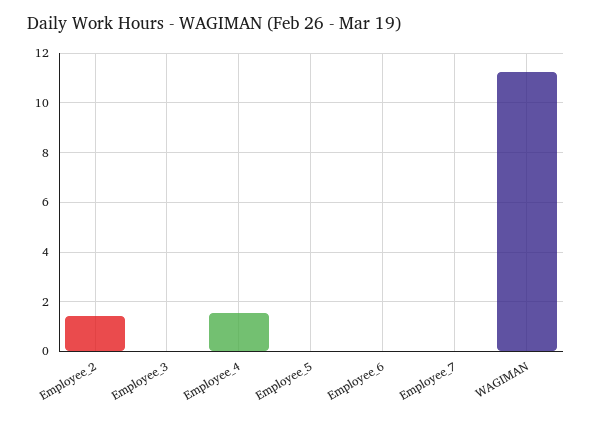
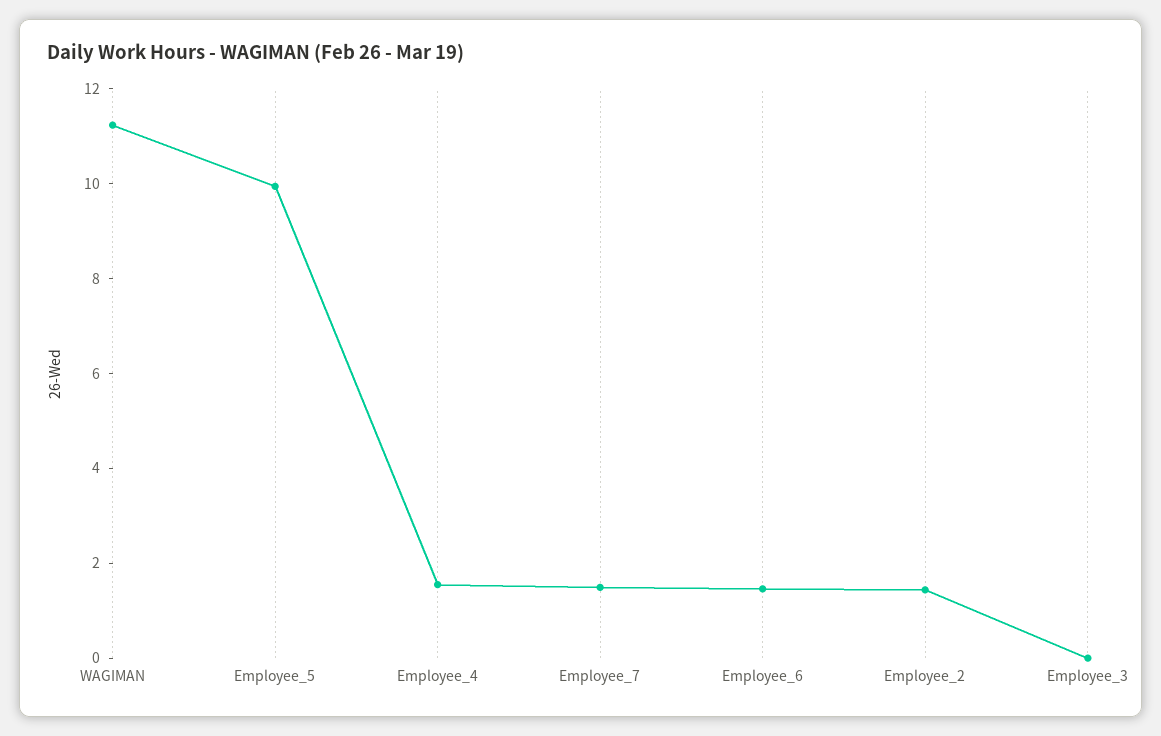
  {
    "Employee_2": 1.5,
    "Employee_3": 0,
    "Employee_4": 1.5,
-   "Employee_5": 0,
+   "Employee_5": 10,
-   "Employee_6": 0,
+   "Employee_6": 1.5,
-   "Employee_7": 0,
+   "Employee_7": 1.5,
    "WAGIMAN": 11.25
  }

